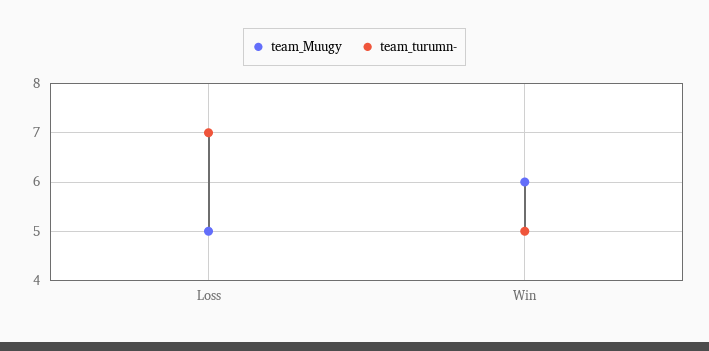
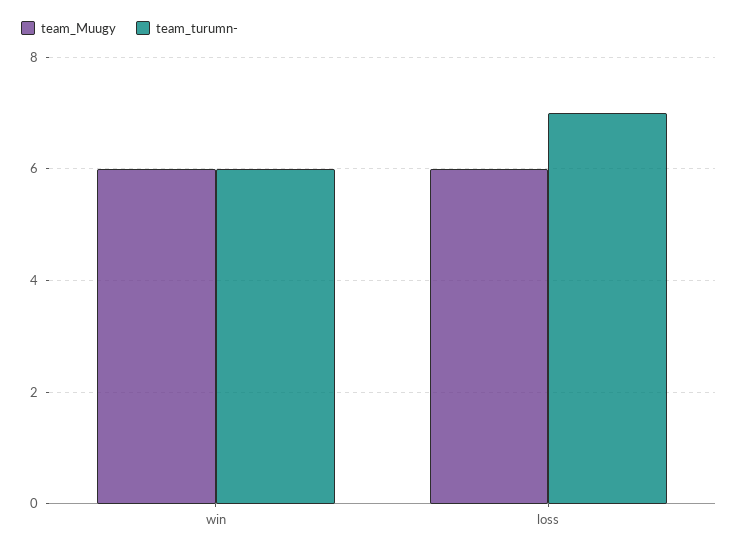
  {
    "team_Muugy": {
-     "Loss": 5,
+     "Loss": 6,
      "Win": 6
    },
    "team_turumn-": {
      "Loss": 7,
-     "Win": 5
+     "Win": 6
    }
  }

